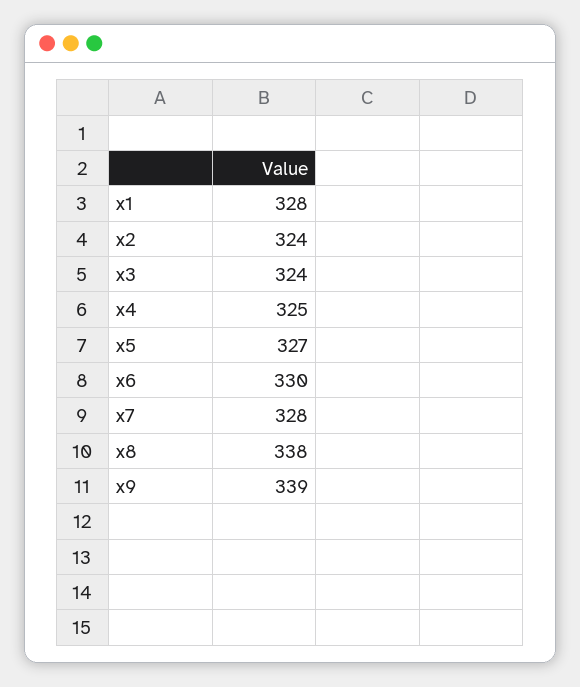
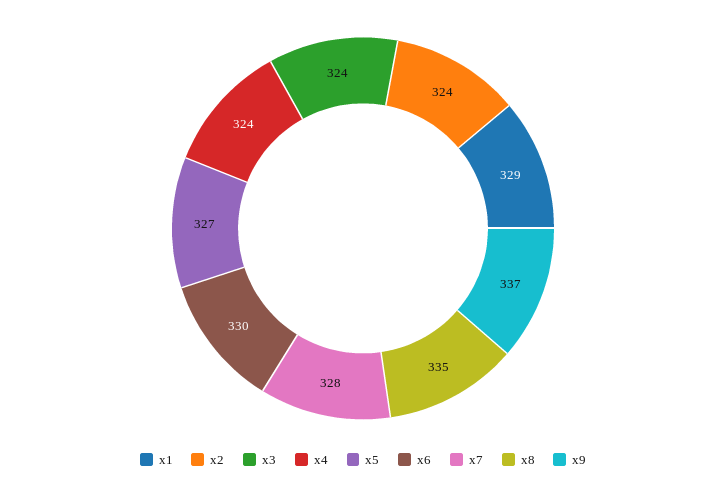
  {
-   "x1": 328,
+   "x1": 329,
    "x2": 324,
    "x3": 324,
-   "x4": 325,
+   "x4": 324,
    "x5": 327,
    "x6": 330,
    "x7": 328,
-   "x8": 338,
+   "x8": 335,
-   "x9": 339
+   "x9": 337
  }

